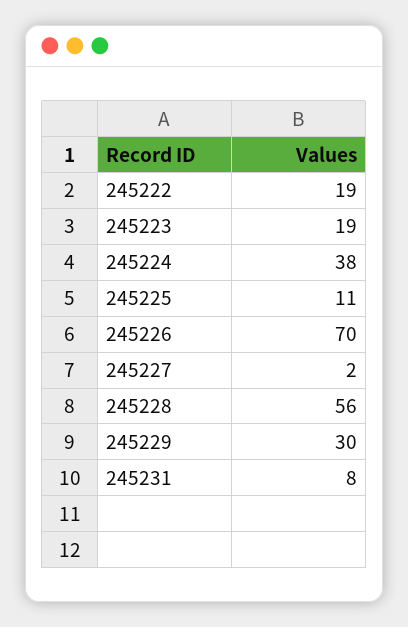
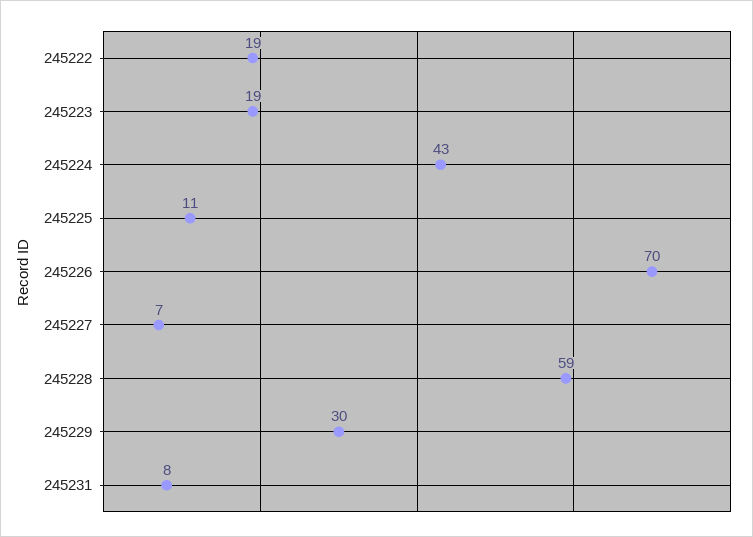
  {
    "245222": 19,
    "245223": 19,
-   "245224": 38,
+   "245224": 43,
    "245225": 11,
    "245226": 70,
-   "245227": 2,
+   "245227": 7,
-   "245228": 56,
+   "245228": 59,
    "245229": 30,
    "245231": 8
  }

